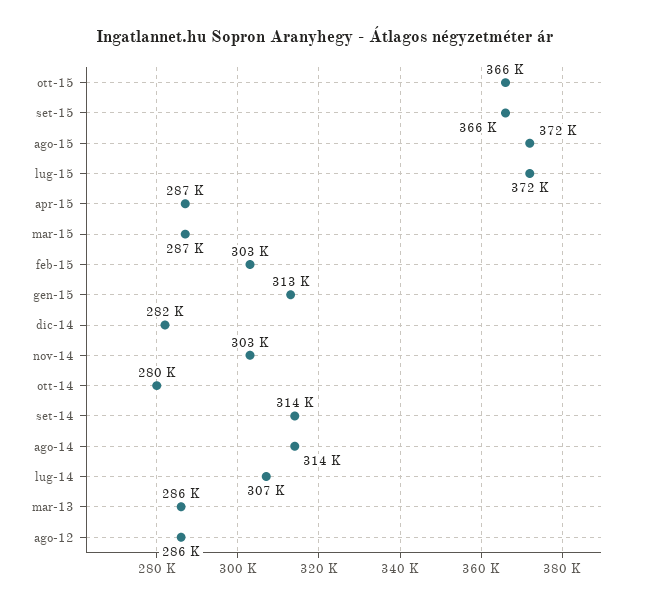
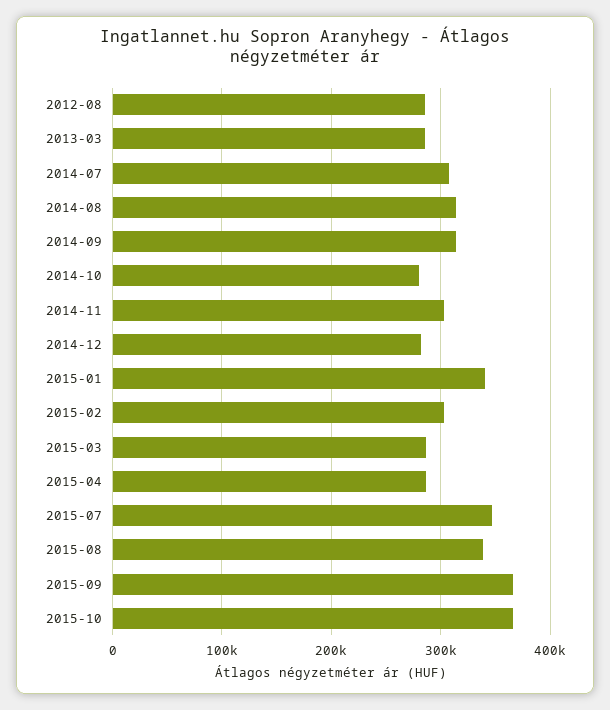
  {
    "ott-15": 366000,
    "set-15": 366000,
-   "ago-15": 372000,
+   "ago-15": 340000,
-   "lug-15": 372000,
+   "lug-15": 350000,
    "apr-15": 287000,
    "mar-15": 287000,
    "feb-15": 303000,
-   "gen-15": 313000,
+   "gen-15": 340000,
    "dic-14": 282000,
    "nov-14": 303000,
    "ott-14": 280000,
    "set-14": 314000,
    "ago-14": 314000,
    "lug-14": 307000,
    "mar-13": 286000,
    "ago-12": 286000
  }

